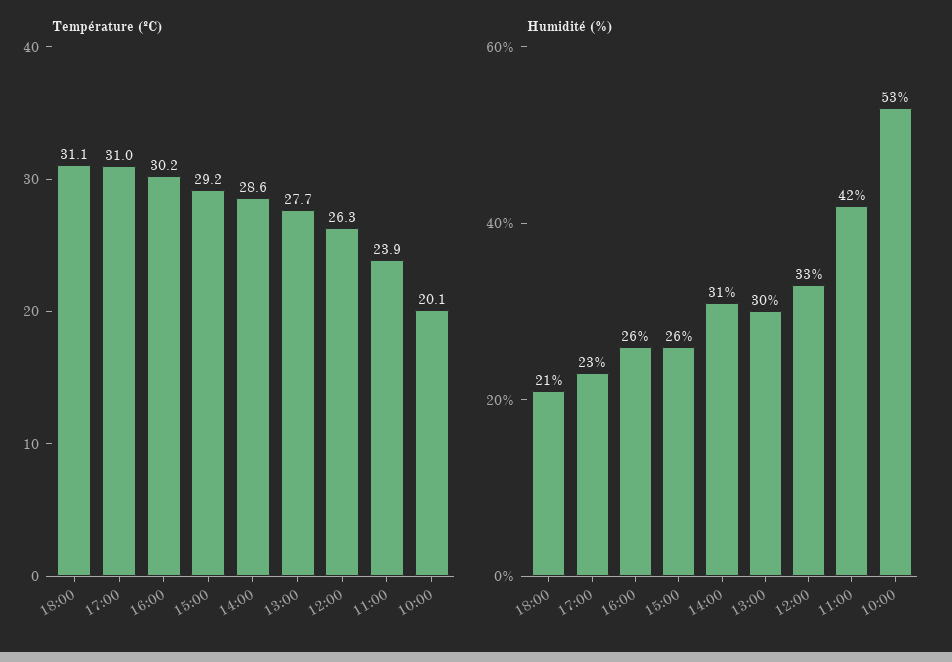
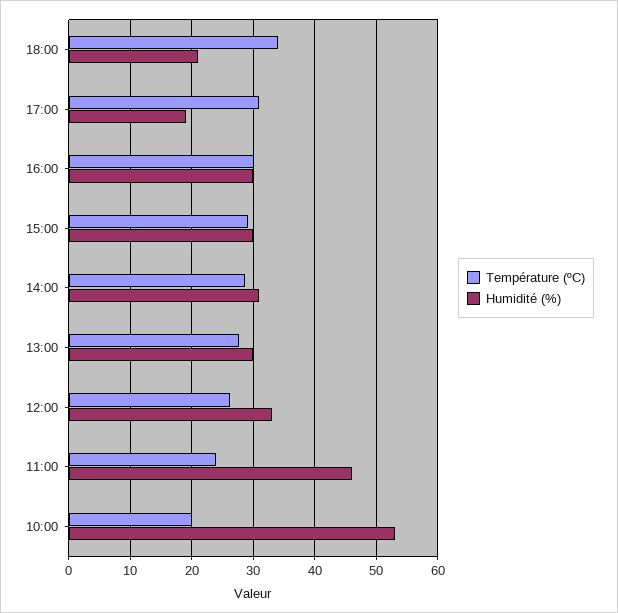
  {
    "Température (ºC)": {
-     "18:00": 31.1,
+     "18:00": 34,
      "17:00": 31,
      "16:00": 30.2,
      "15:00": 29.2,
      "14:00": 28.6,
      "13:00": 27.7,
      "12:00": 26.3,
      "11:00": 23.9,
      "10:00": 20.1
    },
    "Humidité (%)": {
      "18:00": 21,
-     "17:00": 23,
+     "17:00": 19,
-     "16:00": 26,
+     "16:00": 30,
-     "15:00": 26,
+     "15:00": 30,
      "14:00": 31,
      "13:00": 30,
      "12:00": 33,
-     "11:00": 42,
+     "11:00": 46,
      "10:00": 53
    }
  }

